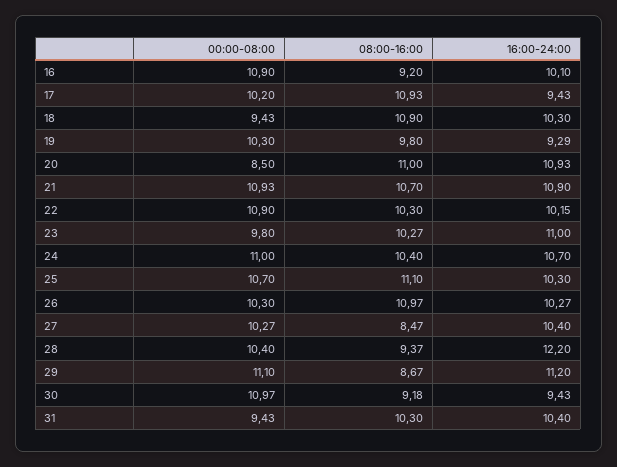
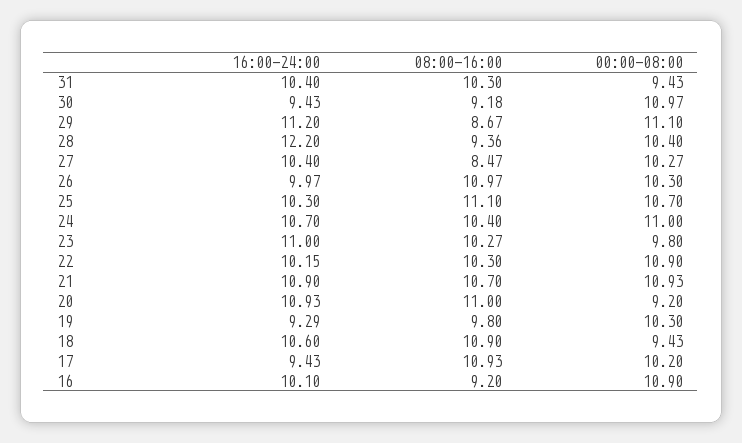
  {
    "00:00-08:00": {
      "16": 10.9,
      "17": 10.2,
      "18": 9.43,
      "19": 10.3,
-     "20": 8.5,
+     "20": 9.2,
      "21": 10.93,
      "22": 10.9,
      "23": 9.8,
      "24": 11,
      "25": 10.7,
      "26": 10.3,
      "27": 10.27,
      "28": 10.4,
      "29": 11.1,
      "30": 10.97,
      "31": 9.43
    },
    "08:00-16:00": {
      "16": 9.2,
      "17": 10.93,
      "18": 10.9,
      "19": 9.8,
      "20": 11,
      "21": 10.7,
      "22": 10.3,
      "23": 10.27,
      "24": 10.4,
      "25": 11.1,
      "26": 10.97,
      "27": 8.47,
-     "28": 9.37,
+     "28": 9.36,
      "29": 8.67,
      "30": 9.18,
      "31": 10.3
    },
    "16:00-24:00": {
      "16": 10.1,
      "17": 9.43,
-     "18": 10.3,
+     "18": 10.6,
      "19": 9.29,
      "20": 10.93,
      "21": 10.9,
      "22": 10.15,
      "23": 11,
      "24": 10.7,
      "25": 10.3,
-     "26": 10.27,
+     "26": 9.97,
      "27": 10.4,
      "28": 12.2,
      "29": 11.2,
      "30": 9.43,
      "31": 10.4
    }
  }

